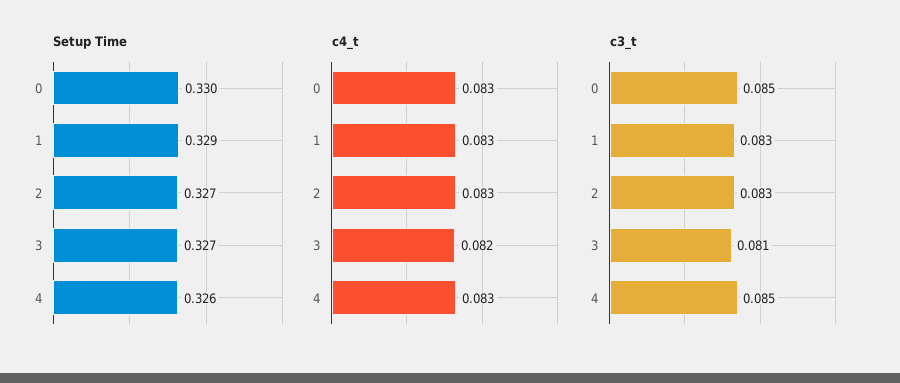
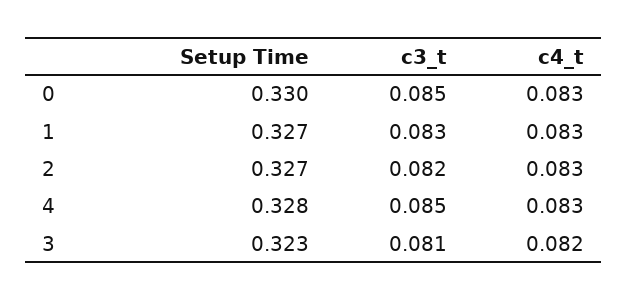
  {
    "Setup Time": {
      "0": 0.33,
-     "1": 0.329,
+     "1": 0.327,
      "2": 0.327,
-     "3": 0.327,
+     "3": 0.323,
-     "4": 0.326
+     "4": 0.328
    },
    "c4_t": {
      "0": 0.083,
      "1": 0.083,
      "2": 0.083,
      "3": 0.082,
      "4": 0.083
    },
    "c3_t": {
      "0": 0.085,
      "1": 0.083,
-     "2": 0.083,
+     "2": 0.082,
      "3": 0.081,
      "4": 0.085
    }
  }

